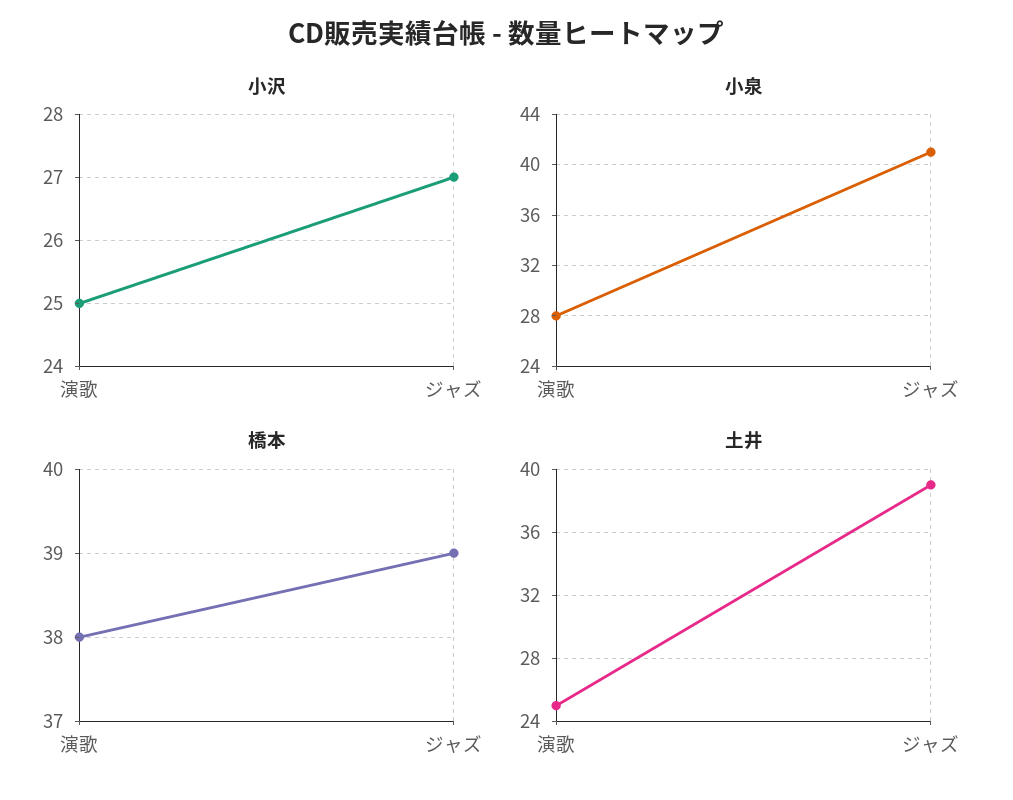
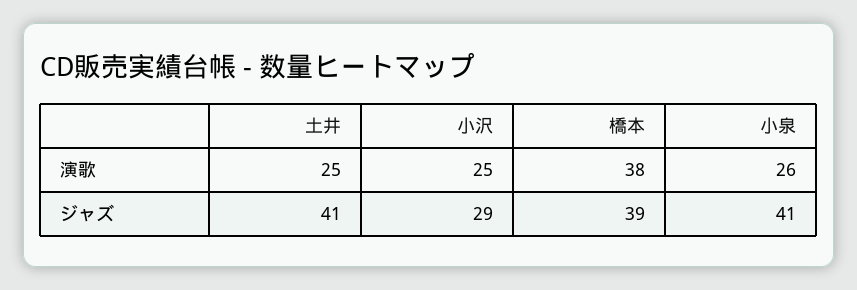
  {
    "小沢": {
      "演歌": 25,
-     "ジャズ": 27
+     "ジャズ": 29
    },
    "小泉": {
-     "演歌": 28,
+     "演歌": 26,
      "ジャズ": 41
    },
    "橋本": {
      "演歌": 38,
      "ジャズ": 39
    },
    "土井": {
      "演歌": 25,
-     "ジャズ": 39
+     "ジャズ": 41
    }
  }

